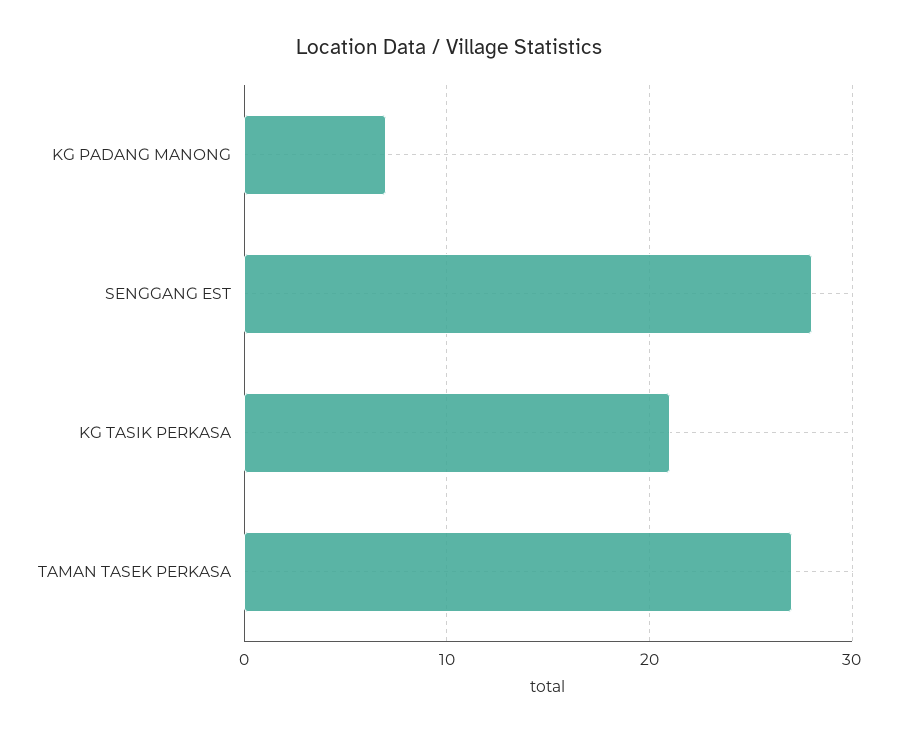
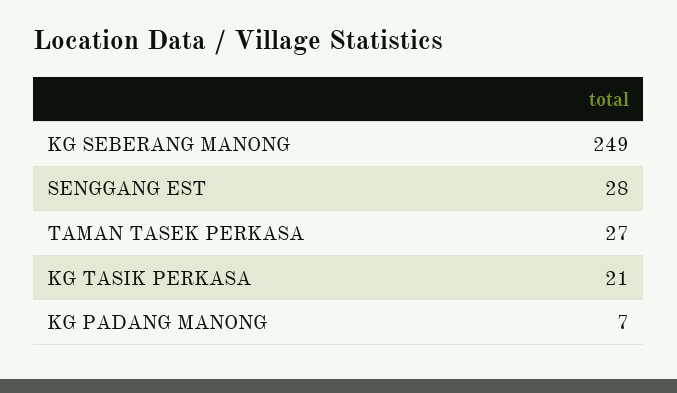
  {
    "KG PADANG MANONG": 7,
    "SENGGANG EST": 28,
    "KG TASIK PERKASA": 21,
-   "TAMAN TASEK PERKASA": 27
+   "TAMAN TASEK PERKASA": 27,
+   "KG SEBERANG MANONG": 249
  }

